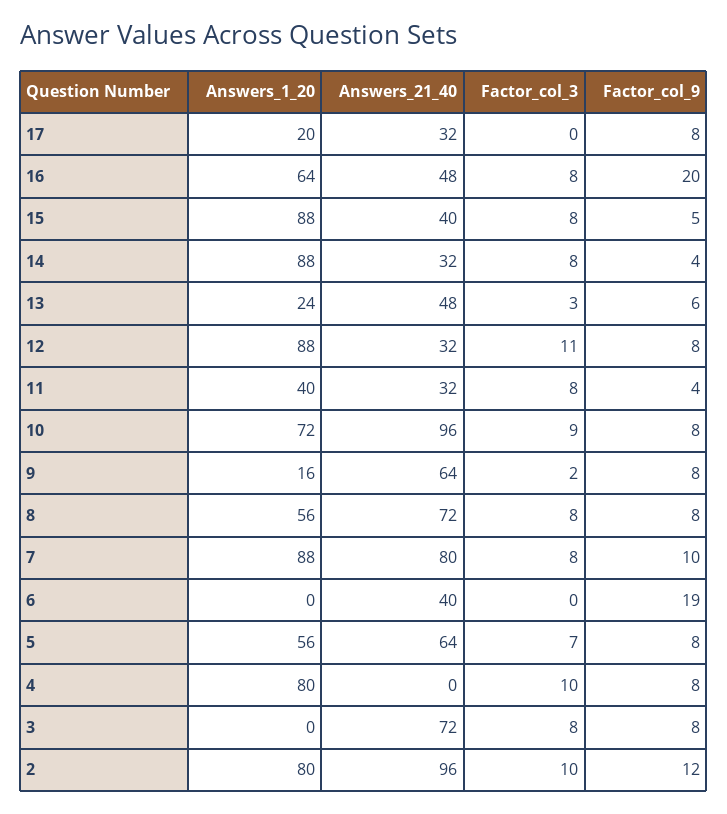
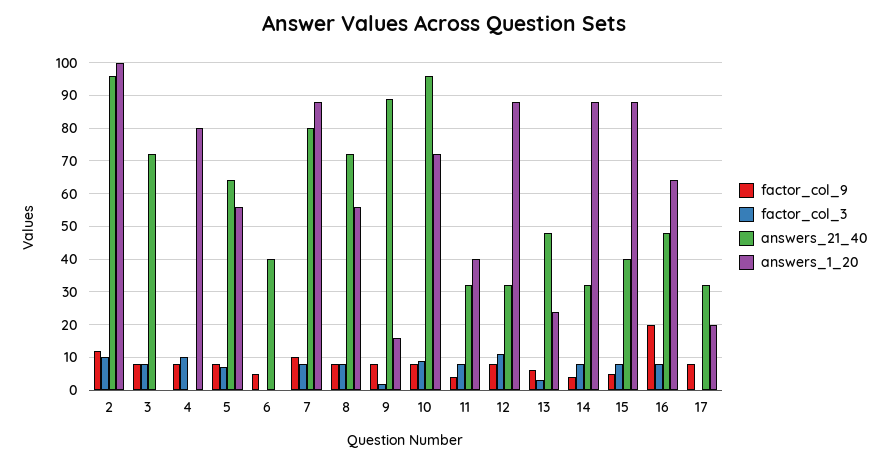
  {
    "Answers_1_20": {
      "17": 20,
      "16": 64,
      "15": 88,
      "14": 88,
      "13": 24,
      "12": 88,
      "11": 40,
      "10": 72,
      "9": 16,
      "8": 56,
      "7": 88,
      "6": 0,
      "5": 56,
      "4": 80,
      "3": 0,
-     "2": 80
+     "2": 100
    },
    "Answers_21_40": {
      "17": 32,
      "16": 48,
      "15": 40,
      "14": 32,
      "13": 48,
      "12": 32,
      "11": 32,
      "10": 96,
-     "9": 64,
+     "9": 90,
      "8": 72,
      "7": 80,
      "6": 40,
      "5": 64,
      "4": 0,
      "3": 72,
      "2": 96
    },
    "Factor_col_3": {
      "17": 0,
      "16": 8,
      "15": 8,
      "14": 8,
      "13": 3,
      "12": 11,
      "11": 8,
      "10": 9,
      "9": 2,
      "8": 8,
      "7": 8,
      "6": 0,
      "5": 7,
      "4": 10,
      "3": 8,
      "2": 10
    },
    "Factor_col_9": {
      "17": 8,
      "16": 20,
      "15": 5,
      "14": 4,
      "13": 6,
      "12": 8,
      "11": 4,
      "10": 8,
      "9": 8,
      "8": 8,
      "7": 10,
-     "6": 19,
+     "6": 5,
      "5": 8,
      "4": 8,
      "3": 8,
      "2": 12
    }
  }

